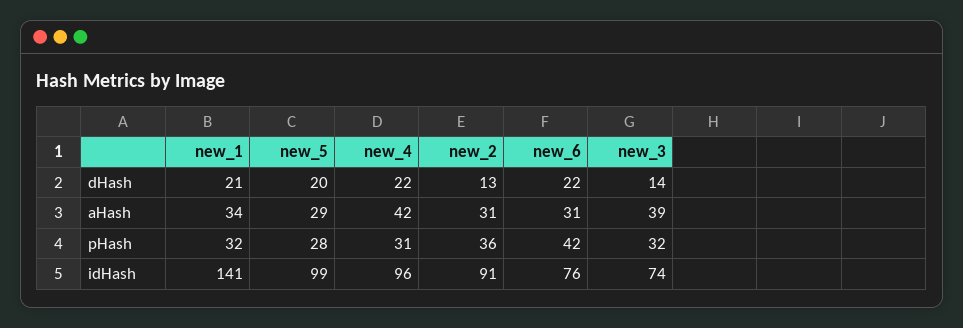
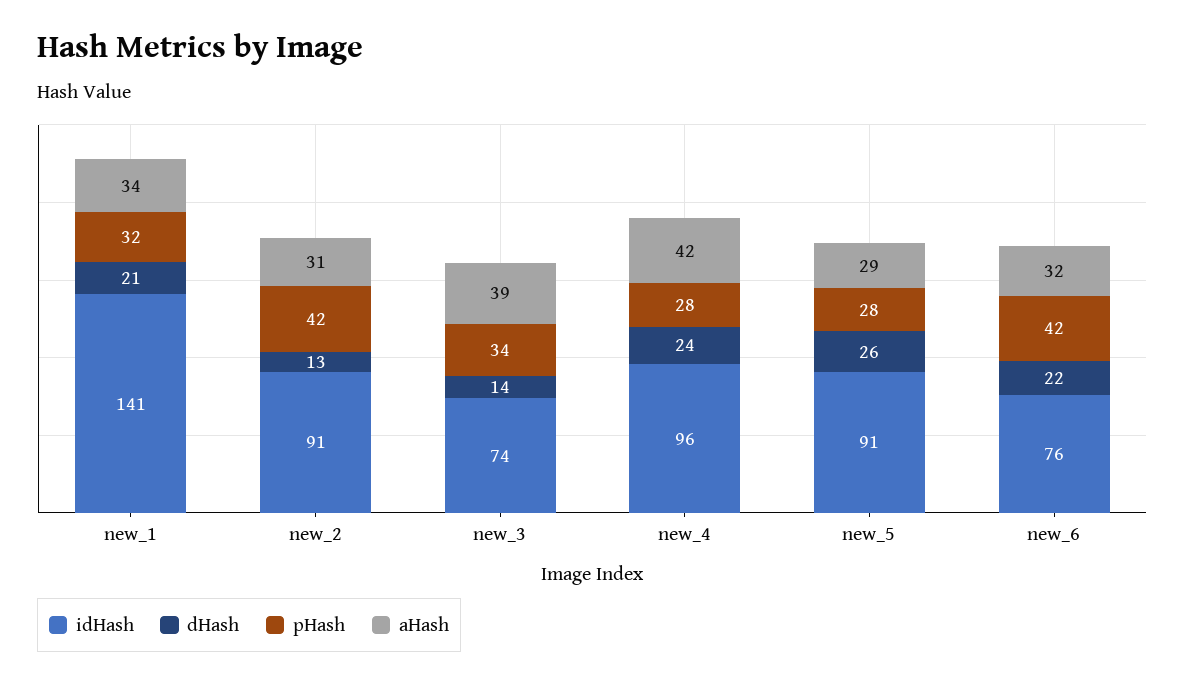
  {
    "dHash": {
      "new_1": 21,
-     "new_5": 20,
+     "new_5": 26,
-     "new_4": 22,
+     "new_4": 24,
      "new_2": 13,
      "new_6": 22,
      "new_3": 14
    },
    "aHash": {
      "new_1": 34,
      "new_5": 29,
      "new_4": 42,
      "new_2": 31,
-     "new_6": 31,
+     "new_6": 32,
      "new_3": 39
    },
    "pHash": {
      "new_1": 32,
      "new_5": 28,
-     "new_4": 31,
+     "new_4": 28,
-     "new_2": 36,
+     "new_2": 42,
      "new_6": 42,
-     "new_3": 32
+     "new_3": 34
    },
    "idHash": {
      "new_1": 141,
-     "new_5": 99,
+     "new_5": 91,
      "new_4": 96,
      "new_2": 91,
      "new_6": 76,
      "new_3": 74
    }
  }

